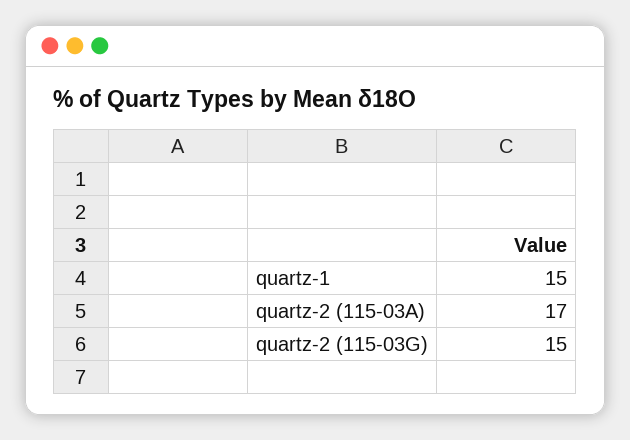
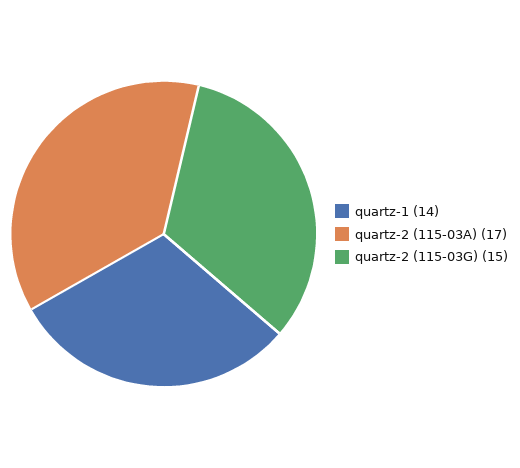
  {
-   "quartz-1": 15,
+   "quartz-1": 14,
    "quartz-2 (115-03A)": 17,
    "quartz-2 (115-03G)": 15
  }

